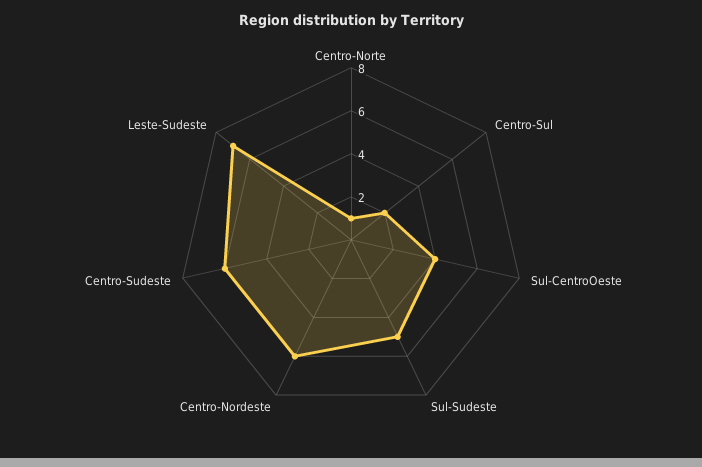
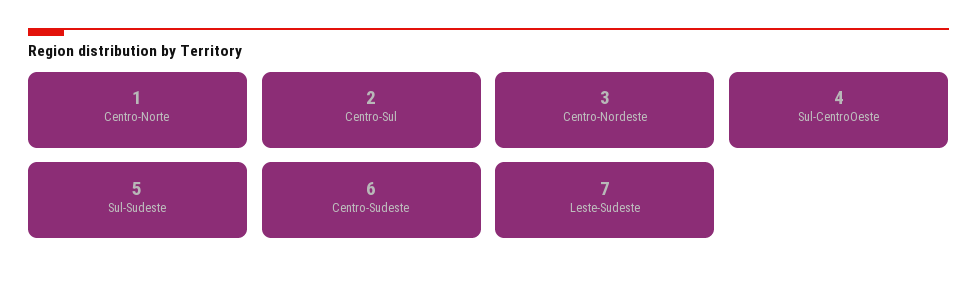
  {
    "Centro-Norte": 1,
    "Centro-Sul": 2,
    "Sul-CentroOeste": 4,
    "Sul-Sudeste": 5,
-   "Centro-Nordeste": 6,
+   "Centro-Nordeste": 3,
    "Centro-Sudeste": 6,
    "Leste-Sudeste": 7
  }

